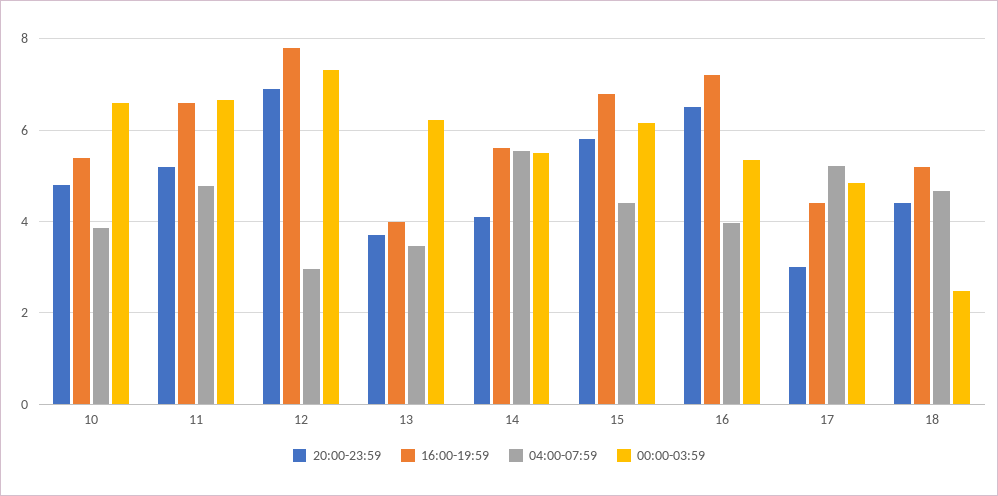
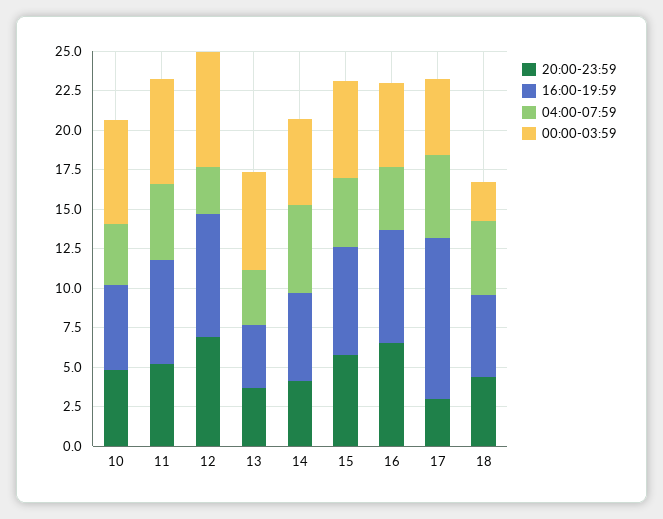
  {
    "20:00-23:59": {
      "10": 4.8,
      "11": 5.2,
      "12": 7,
      "13": 3.8,
      "14": 4.2,
      "15": 5.8,
      "16": 6.6,
      "17": 3,
      "18": 4.4
    },
    "16:00-19:59": {
      "10": 5.4,
      "11": 6.6,
      "12": 7.8,
      "13": 4,
      "14": 5.6,
      "15": 6.8,
      "16": 7.2,
-     "17": 4.4,
+     "17": 10,
      "18": 5.2
    },
    "04:00-07:59": {
      "10": 3.8,
      "11": 4.8,
      "12": 3,
      "13": 3.4,
      "14": 5.6,
      "15": 4.4,
      "16": 4,
      "17": 5.2,
      "18": 4.6
    },
    "00:00-03:59": {
      "10": 6.6,
      "11": 6.6,
      "12": 7.4,
      "13": 6.2,
      "14": 5.6,
      "15": 6.2,
      "16": 5.4,
      "17": 4.8,
      "18": 2.4
    }
  }

